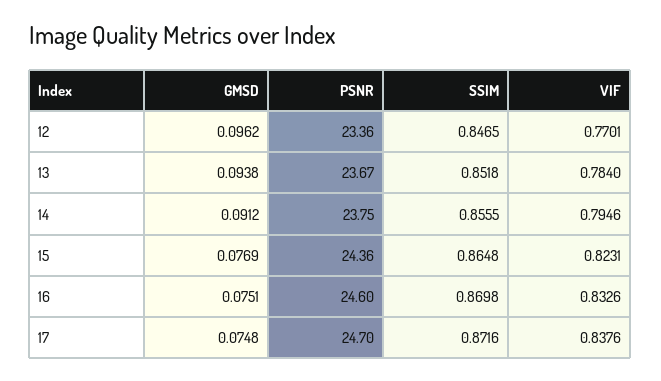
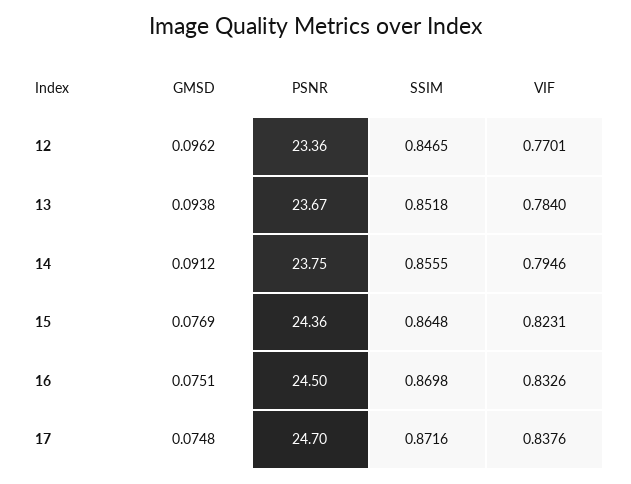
  {
    "GMSD": {
      "12": 0.0962,
      "13": 0.0938,
      "14": 0.0912,
      "15": 0.0769,
      "16": 0.0751,
      "17": 0.0748
    },
    "PSNR": {
      "12": 23.36,
      "13": 23.67,
      "14": 23.75,
      "15": 24.36,
-     "16": 24.6,
+     "16": 24.5,
      "17": 24.7
    },
    "SSIM": {
      "12": 0.8465,
      "13": 0.8518,
      "14": 0.8555,
      "15": 0.8648,
      "16": 0.8698,
      "17": 0.8716
    },
    "VIF": {
      "12": 0.7701,
      "13": 0.784,
      "14": 0.7946,
      "15": 0.8231,
      "16": 0.8326,
      "17": 0.8376
    }
  }

